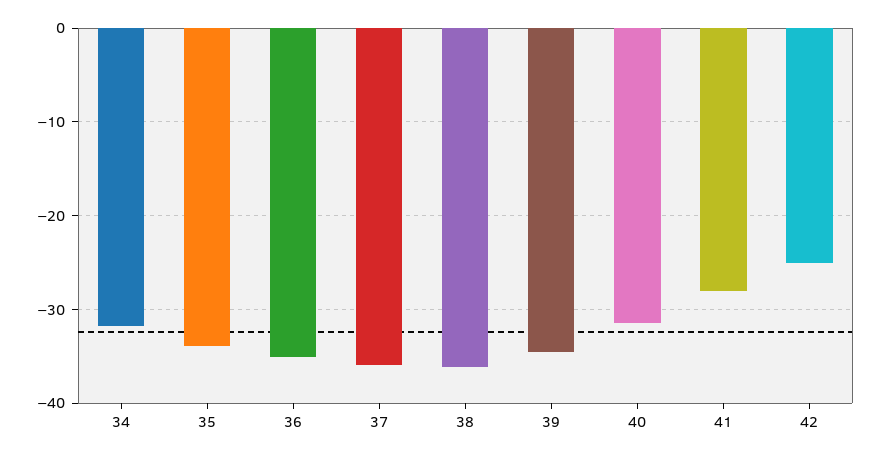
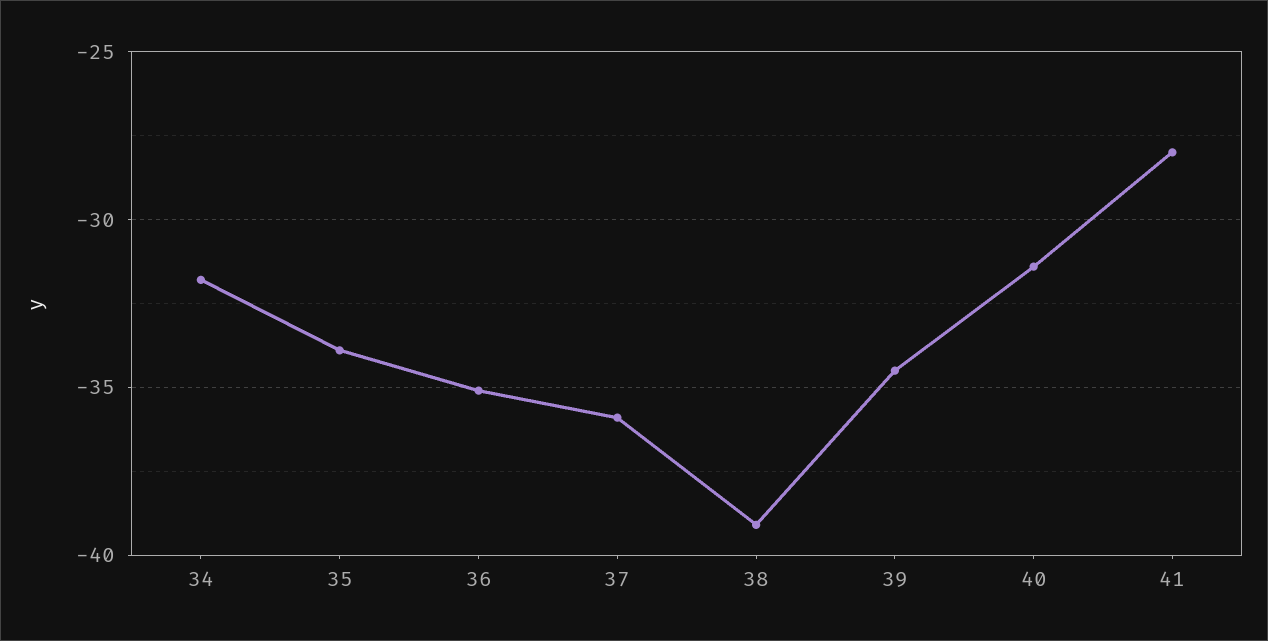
  {
    "34": -32,
    "35": -34,
    "36": -35,
    "37": -36,
-   "38": -36,
+   "38": -39,
    "39": -34.5,
    "40": -31.5,
-   "41": -28,
+   "41": -28
-   "42": -25
  }

